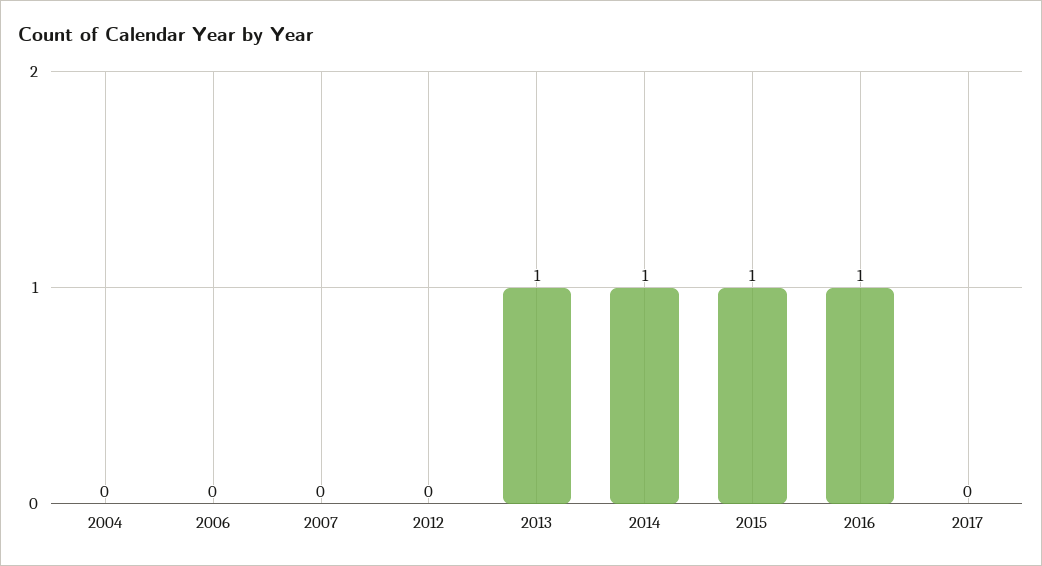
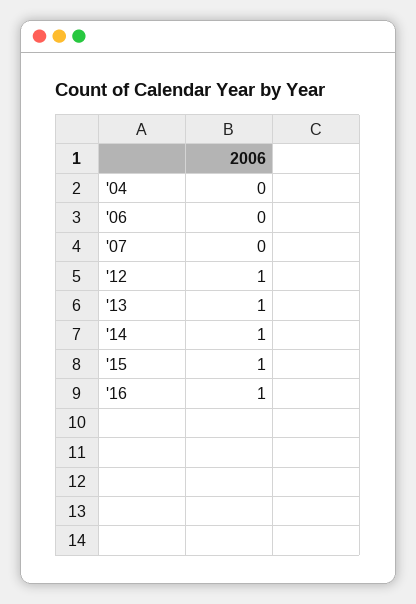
  {
    "2004": 0,
    "2006": 0,
    "2007": 0,
-   "2012": 0,
+   "2012": 1,
    "2013": 1,
    "2014": 1,
    "2015": 1,
-   "2016": 1,
+   "2016": 1
-   "2017": 0
  }

